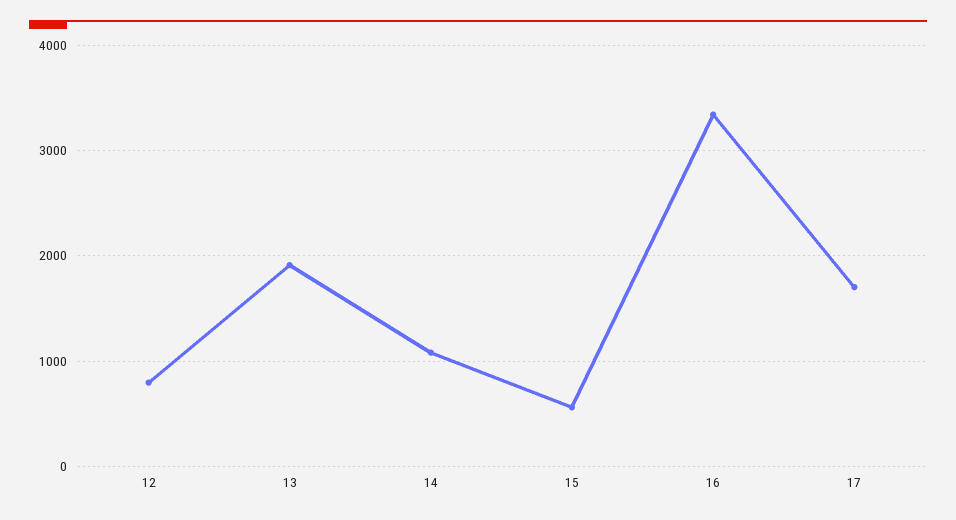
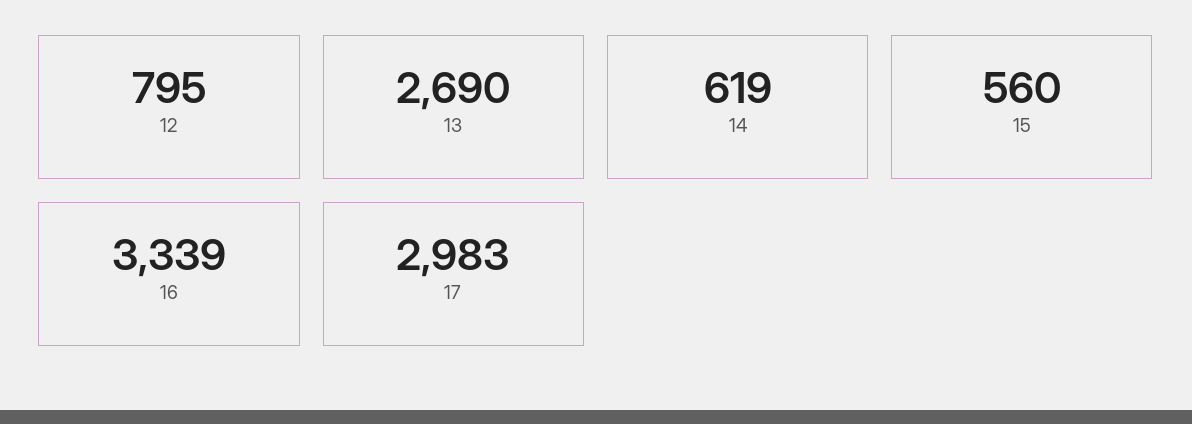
  {
    "12": 795,
-   "13": 1900,
+   "13": 2690,
-   "14": 1100,
+   "14": 619,
    "15": 560,
    "16": 3339,
-   "17": 1700
+   "17": 2983
  }

